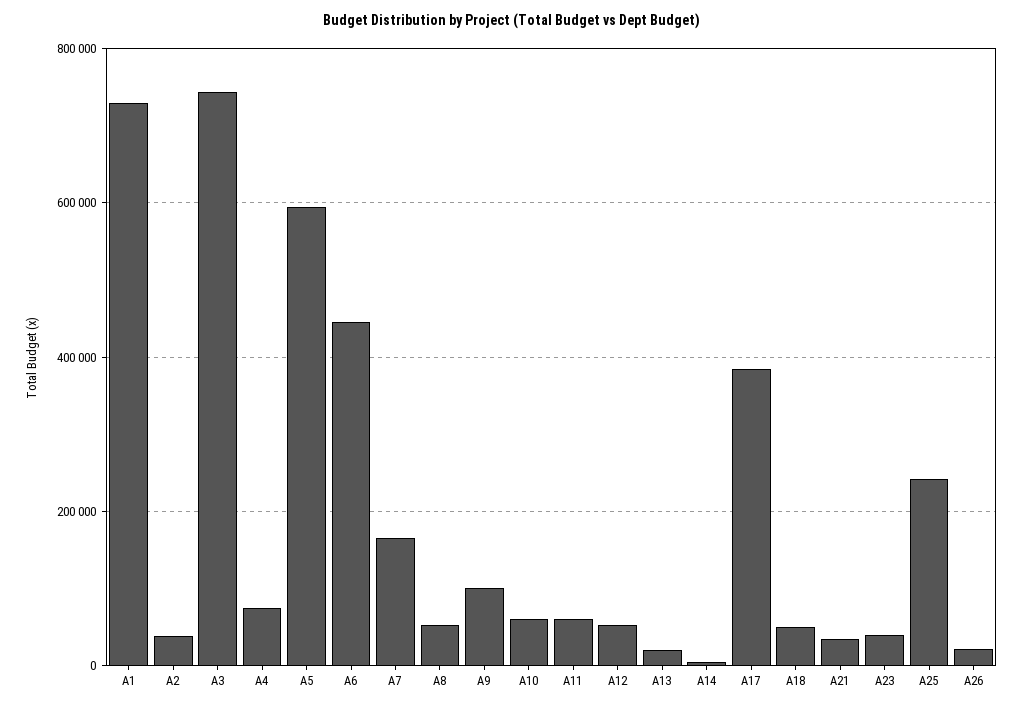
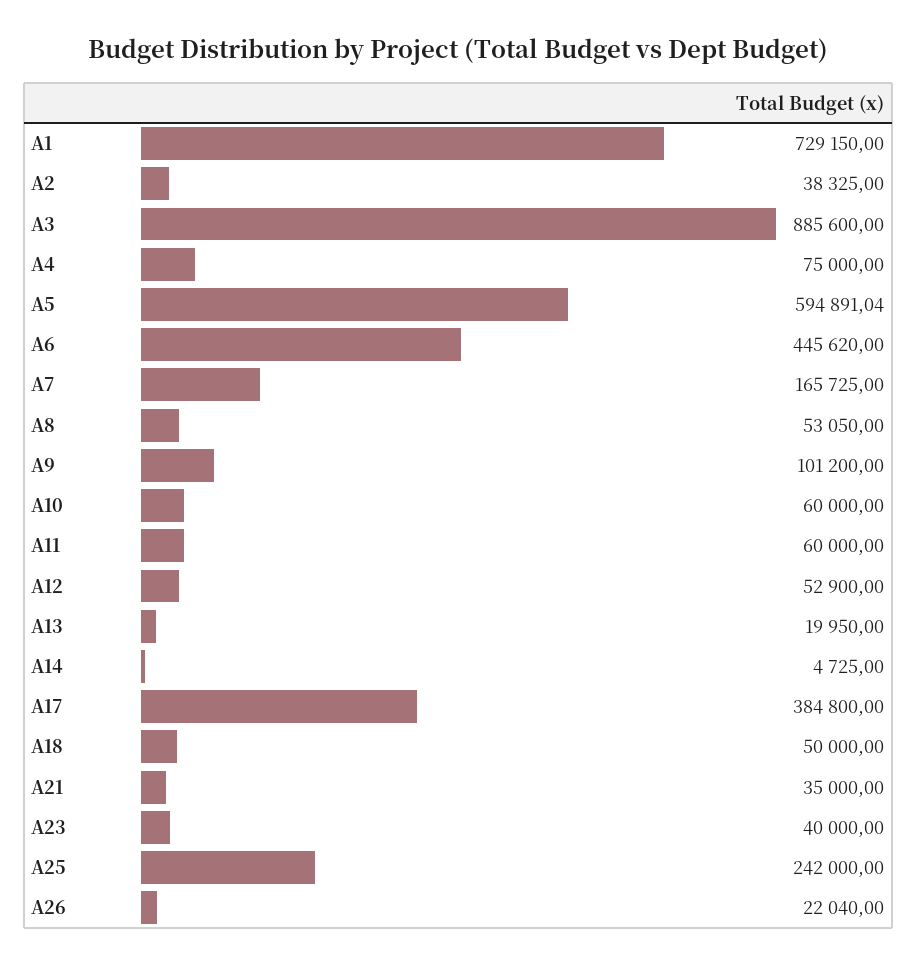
  {
    "A1": 729150,
    "A2": 38325,
-   "A3": 740000,
+   "A3": 885600,
    "A4": 75000,
    "A5": 594891.04,
    "A6": 445620,
    "A7": 165725,
    "A8": 53050,
    "A9": 101200,
    "A10": 60000,
    "A11": 60000,
    "A12": 52900,
    "A13": 19950,
    "A14": 4725,
    "A17": 384800,
    "A18": 50000,
    "A21": 35000,
    "A23": 40000,
    "A25": 242000,
    "A26": 22040
  }

